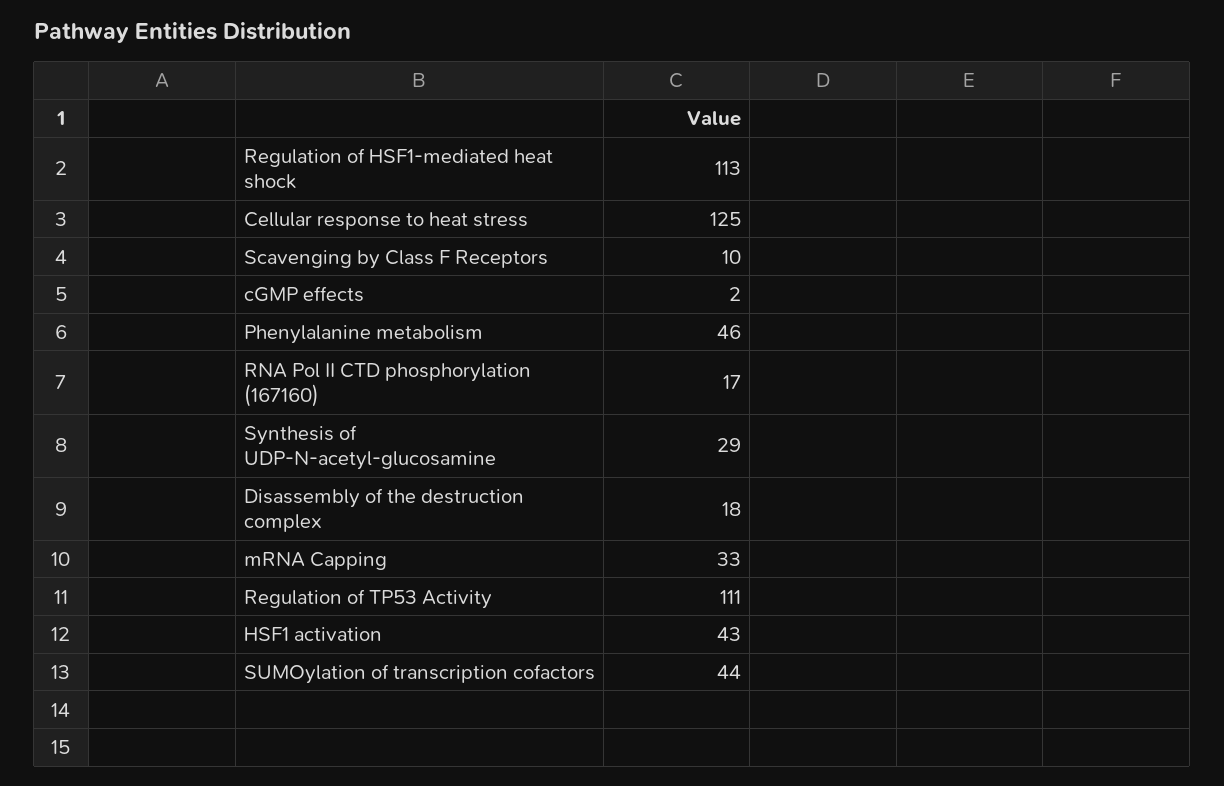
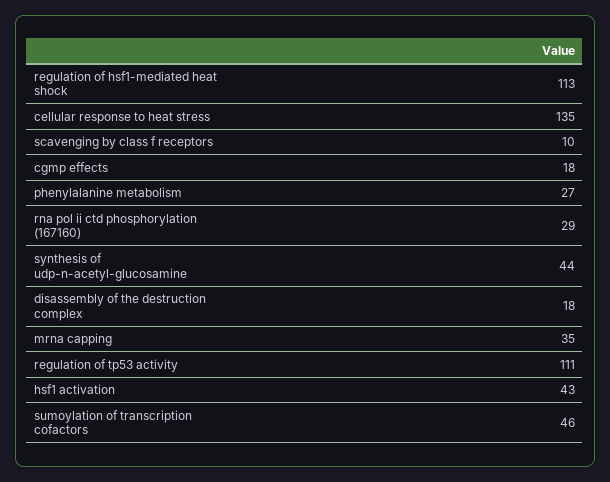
  {
    "Regulation of HSF1-mediated heat shock": 113,
-   "Cellular response to heat stress": 125,
+   "Cellular response to heat stress": 135,
    "Scavenging by Class F Receptors": 10,
-   "cGMP effects": 2,
+   "cGMP effects": 18,
-   "Phenylalanine metabolism": 46,
+   "Phenylalanine metabolism": 27,
-   "RNA Pol II CTD phosphorylation (167160)": 17,
+   "RNA Pol II CTD phosphorylation (167160)": 29,
-   "Synthesis of UDP-N-acetyl-glucosamine": 29,
+   "Synthesis of UDP-N-acetyl-glucosamine": 44,
    "Disassembly of the destruction complex": 18,
-   "mRNA Capping": 33,
+   "mRNA Capping": 35,
    "Regulation of TP53 Activity": 111,
    "HSF1 activation": 43,
-   "SUMOylation of transcription cofactors": 44
+   "SUMOylation of transcription cofactors": 46
  }

